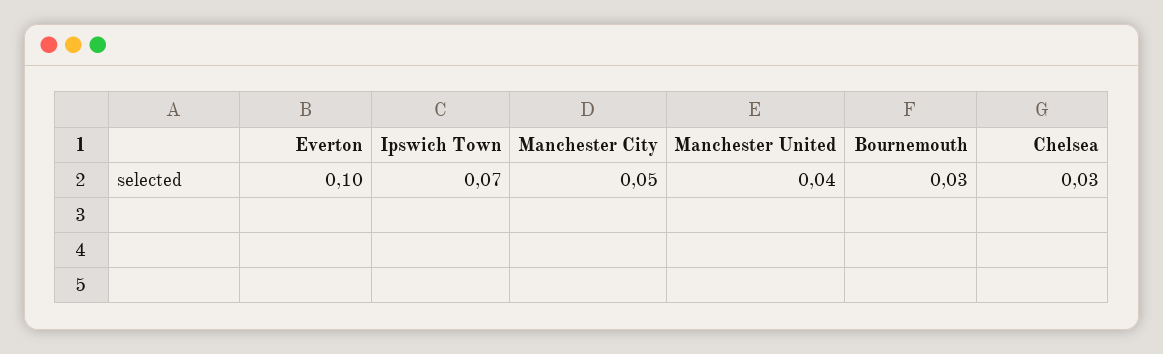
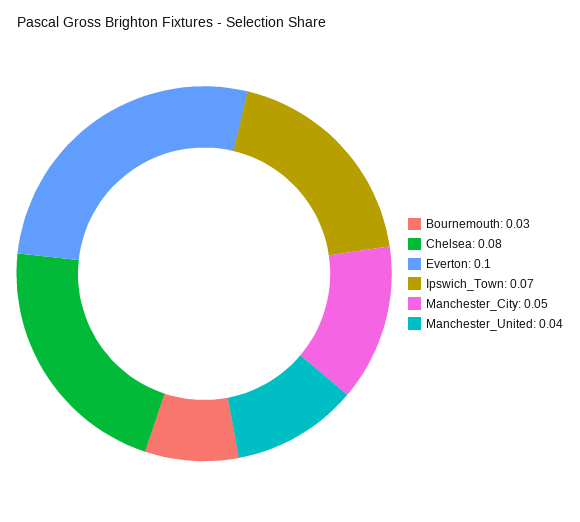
  {
    "Everton": 0.1,
    "Ipswich Town": 0.07,
    "Manchester City": 0.05,
    "Manchester United": 0.04,
    "Bournemouth": 0.03,
-   "Chelsea": 0.03
+   "Chelsea": 0.08
  }

